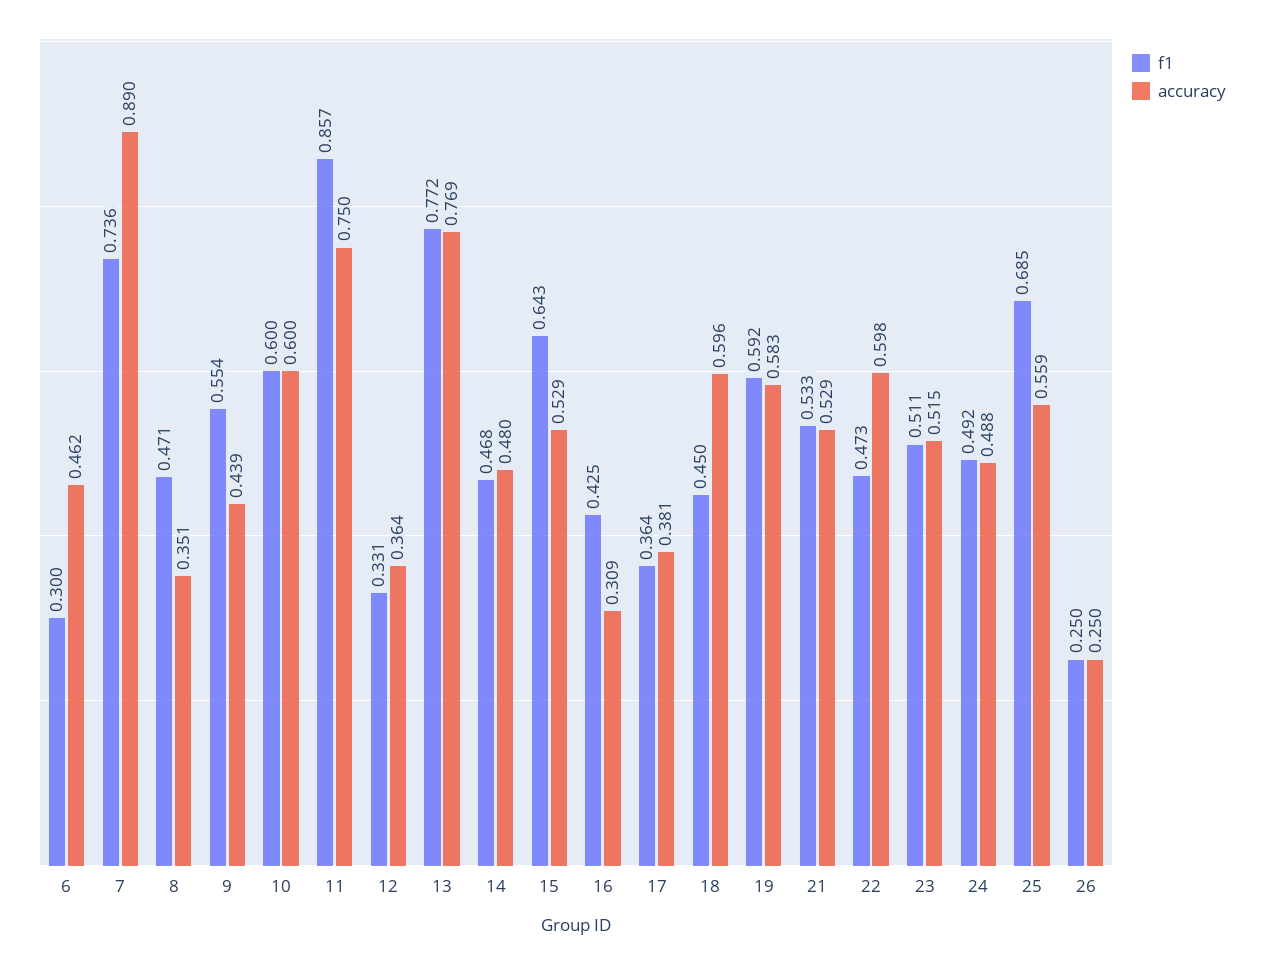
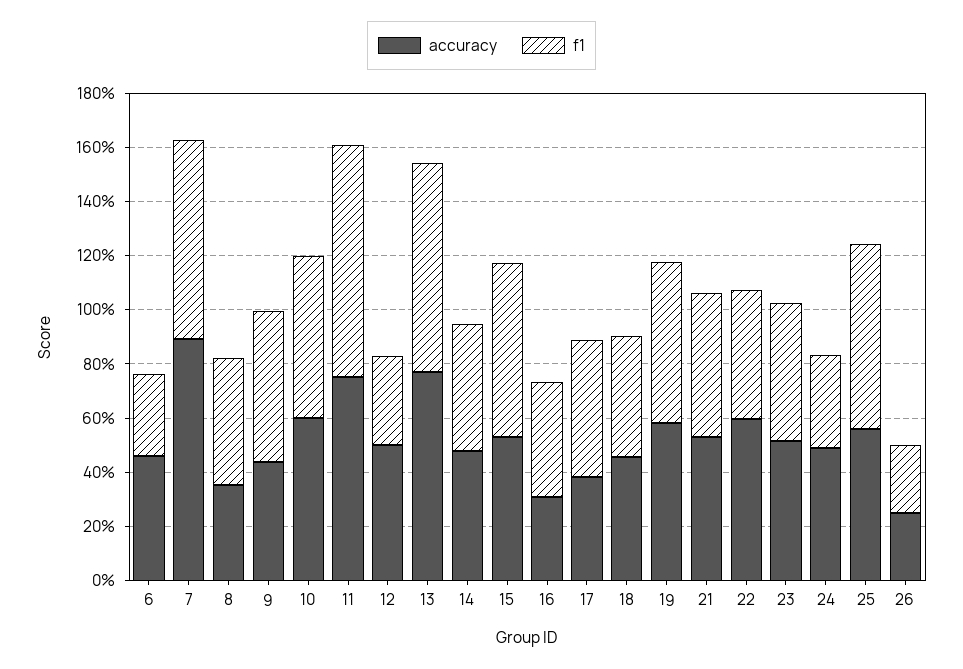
  {
    "f1": {
      "6": 0.3,
      "7": 0.736,
      "8": 0.471,
      "9": 0.554,
      "10": 0.6,
      "11": 0.857,
      "12": 0.331,
      "13": 0.772,
      "14": 0.468,
      "15": 0.643,
      "16": 0.425,
-     "17": 0.364,
+     "17": 0.5,
      "18": 0.45,
      "19": 0.592,
      "21": 0.533,
      "22": 0.473,
      "23": 0.511,
-     "24": 0.492,
+     "24": 0.35,
      "25": 0.685,
      "26": 0.25
    },
    "accuracy": {
      "6": 0.462,
      "7": 0.89,
      "8": 0.351,
      "9": 0.439,
      "10": 0.6,
      "11": 0.75,
-     "12": 0.364,
+     "12": 0.5,
      "13": 0.769,
      "14": 0.48,
      "15": 0.529,
      "16": 0.309,
      "17": 0.381,
-     "18": 0.596,
+     "18": 0.45,
      "19": 0.583,
      "21": 0.529,
      "22": 0.598,
      "23": 0.515,
      "24": 0.488,
      "25": 0.559,
      "26": 0.25
    }
  }

